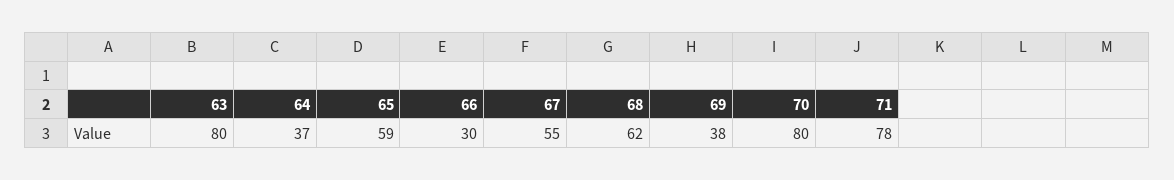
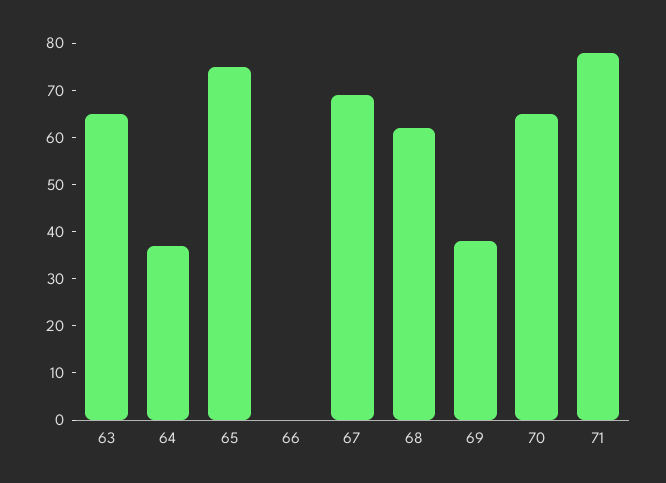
  {
-   "63": 80,
+   "63": 65,
    "64": 37,
-   "65": 59,
+   "65": 75,
-   "66": 30,
+   "66": 0,
-   "67": 55,
+   "67": 70,
    "68": 62,
    "69": 38,
-   "70": 80,
+   "70": 65,
    "71": 78
  }

